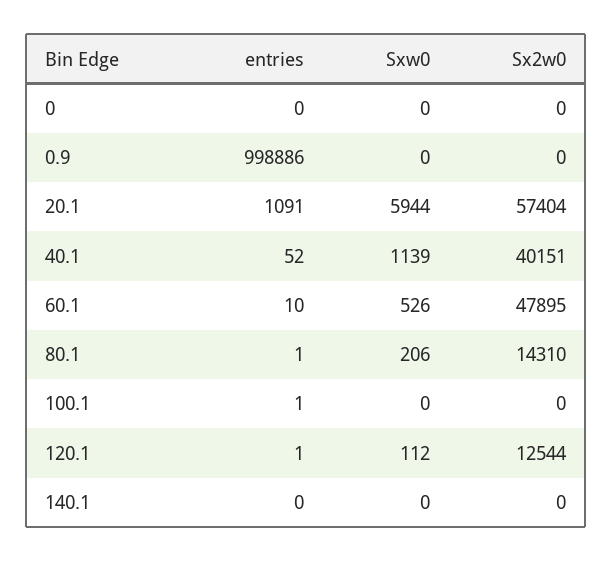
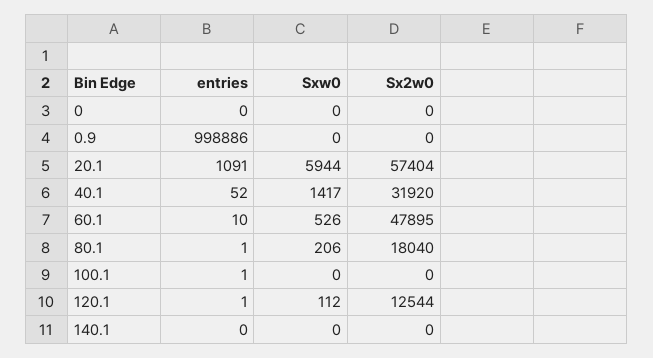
  {
    "entries": {
      "0": 0,
      "0.9": 998886,
      "20.1": 1091,
      "40.1": 52,
      "60.1": 10,
      "80.1": 1,
      "100.1": 1,
      "120.1": 1,
      "140.1": 0
    },
    "Sxw0": {
      "0": 0,
      "0.9": 0,
      "20.1": 5944,
-     "40.1": 1139,
+     "40.1": 1417,
      "60.1": 526,
      "80.1": 206,
      "100.1": 0,
      "120.1": 112,
      "140.1": 0
    },
    "Sx2w0": {
      "0": 0,
      "0.9": 0,
      "20.1": 57404,
-     "40.1": 40151,
+     "40.1": 31920,
      "60.1": 47895,
-     "80.1": 14310,
+     "80.1": 18040,
      "100.1": 0,
      "120.1": 12544,
      "140.1": 0
    }
  }

